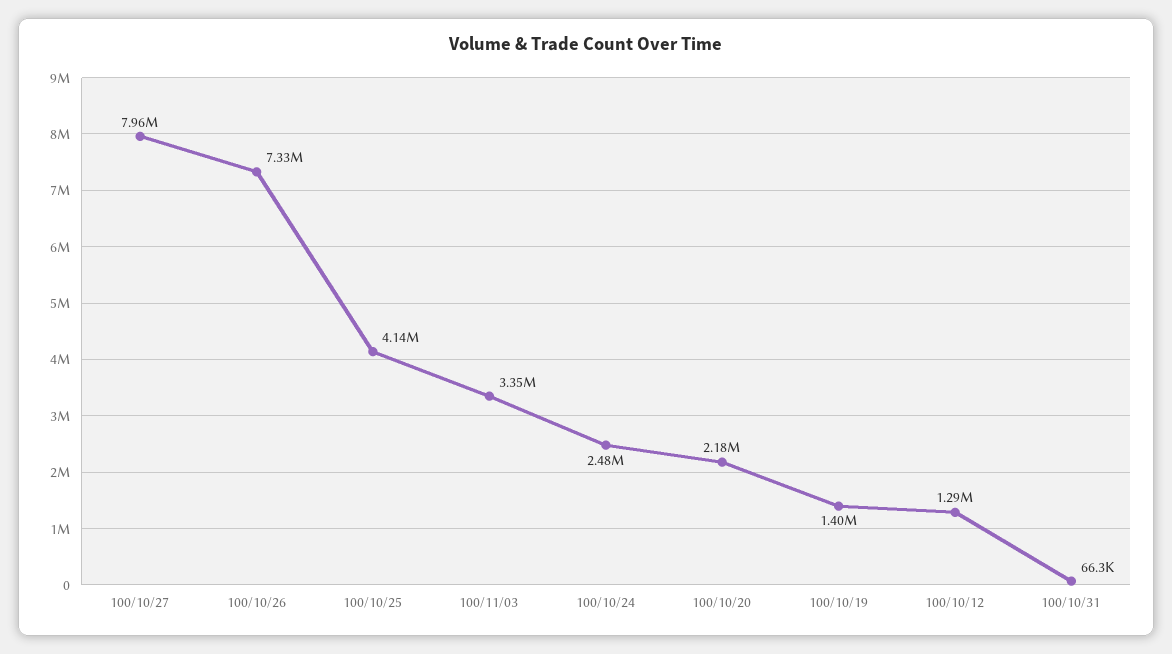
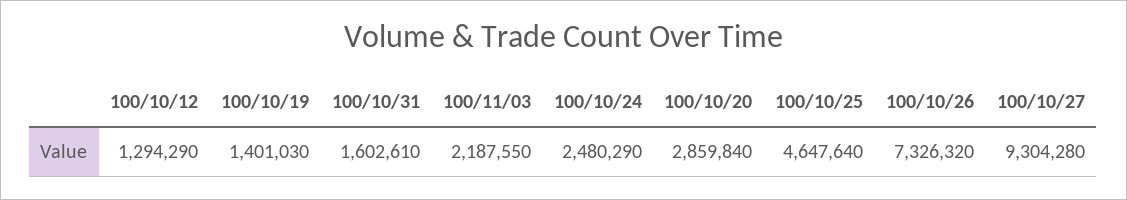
  {
-   "100/10/27": 7960000,
+   "100/10/27": 9304280,
    "100/10/26": 7326320,
-   "100/10/25": 4140000,
+   "100/10/25": 4647640,
-   "100/11/03": 3350000,
+   "100/11/03": 2187550,
    "100/10/24": 2480290,
-   "100/10/20": 2180000,
+   "100/10/20": 2859840,
    "100/10/19": 1401030,
    "100/10/12": 1294290,
-   "100/10/31": 66300
+   "100/10/31": 1602610
  }

